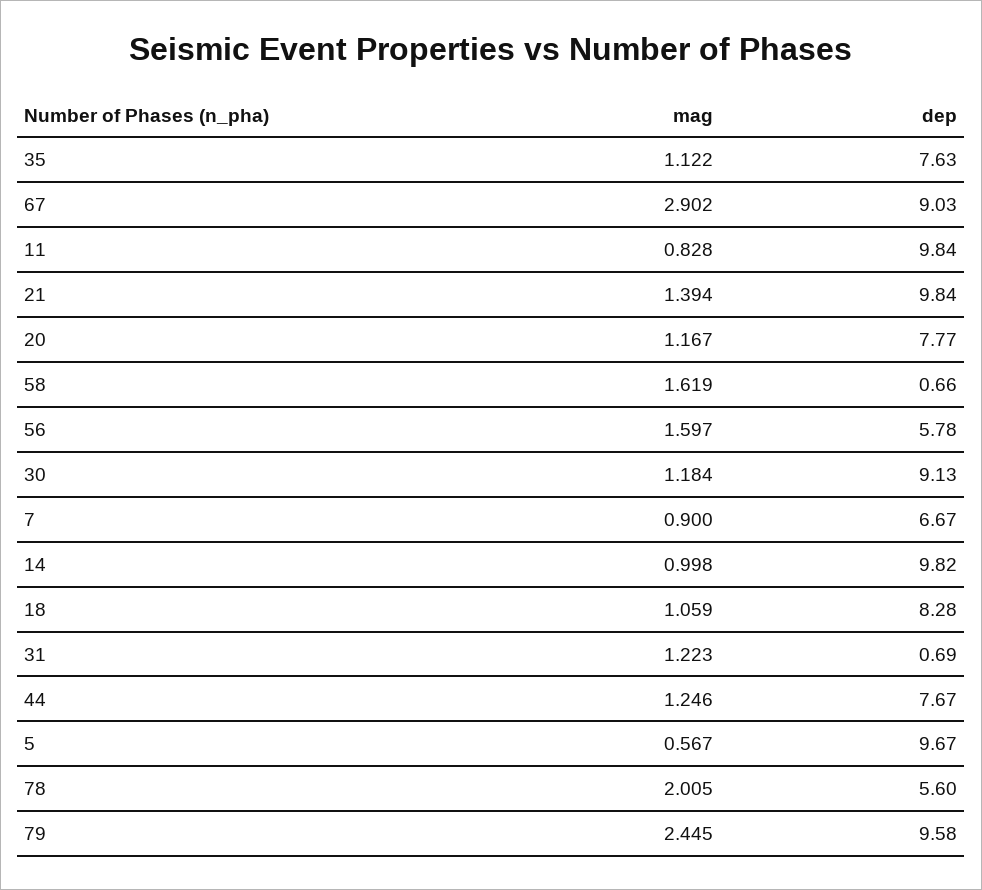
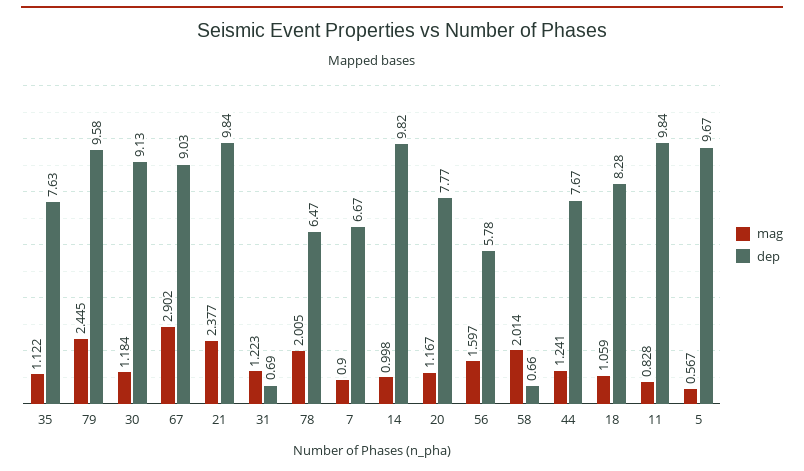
  {
    "mag": {
      "35": 1.122,
      "67": 2.902,
      "11": 0.828,
-     "21": 1.394,
+     "21": 2.377,
      "20": 1.167,
-     "58": 1.619,
+     "58": 2.014,
      "56": 1.597,
      "30": 1.184,
      "7": 0.9,
      "14": 0.998,
      "18": 1.059,
      "31": 1.223,
-     "44": 1.246,
+     "44": 1.241,
      "5": 0.567,
      "78": 2.005,
      "79": 2.445
    },
    "dep": {
      "35": 7.63,
      "67": 9.03,
      "11": 9.84,
      "21": 9.84,
      "20": 7.77,
      "58": 0.66,
      "56": 5.78,
      "30": 9.13,
      "7": 6.67,
      "14": 9.82,
      "18": 8.28,
      "31": 0.69,
      "44": 7.67,
      "5": 9.67,
-     "78": 5.6,
+     "78": 6.47,
      "79": 9.58
    }
  }

